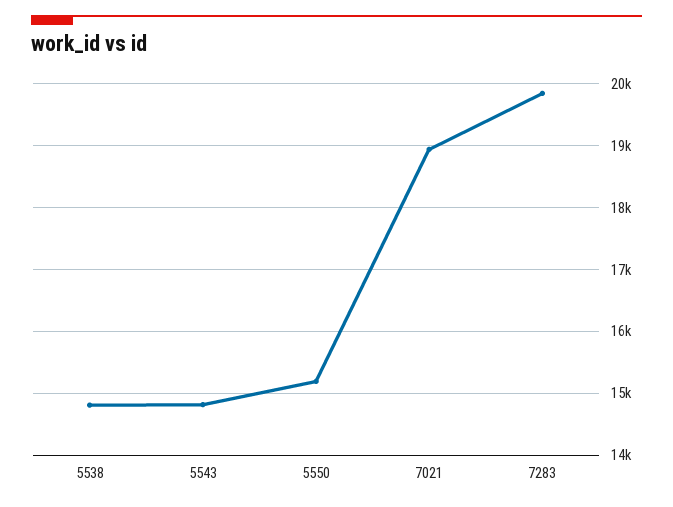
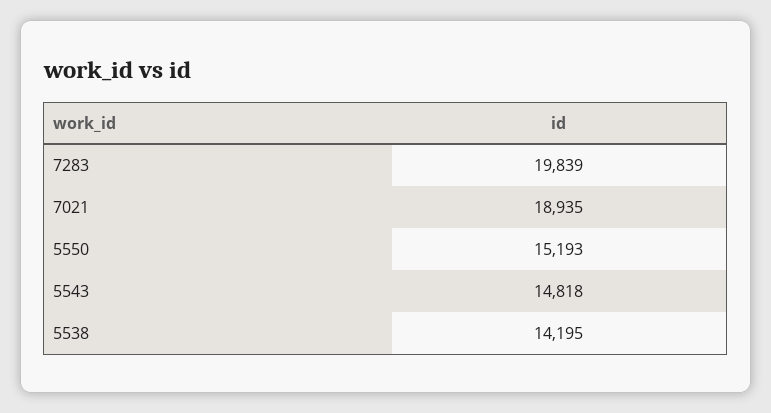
  {
-   "5538": 14800,
+   "5538": 14195,
    "5543": 14818,
    "5550": 15193,
    "7021": 18935,
    "7283": 19839
  }

